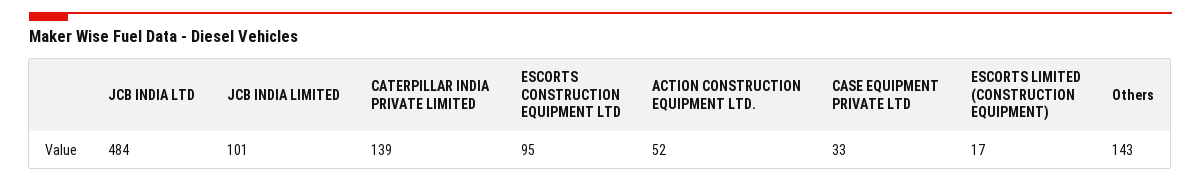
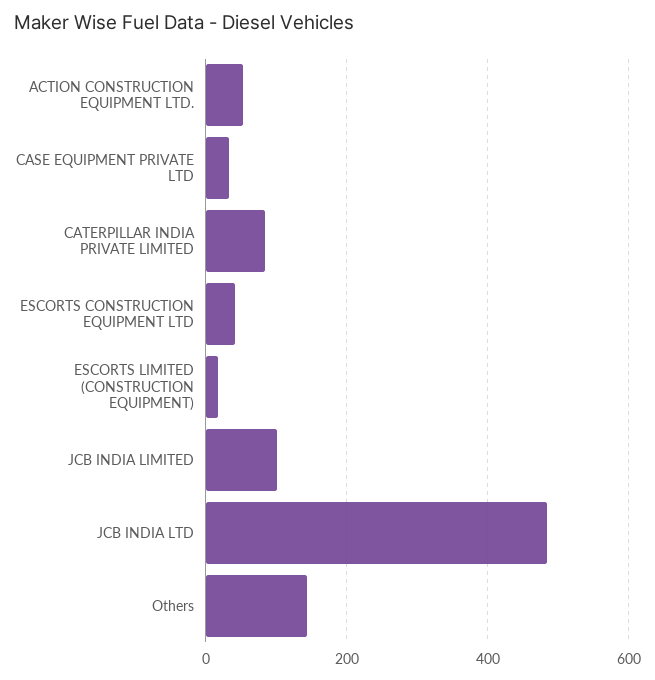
  {
    "JCB INDIA LTD": 484,
    "JCB INDIA LIMITED": 101,
-   "CATERPILLAR INDIA PRIVATE LIMITED": 139,
+   "CATERPILLAR INDIA PRIVATE LIMITED": 80,
-   "ESCORTS CONSTRUCTION EQUIPMENT LTD": 95,
+   "ESCORTS CONSTRUCTION EQUIPMENT LTD": 40,
    "ACTION CONSTRUCTION EQUIPMENT LTD.": 52,
    "CASE EQUIPMENT PRIVATE LTD": 33,
    "ESCORTS LIMITED (CONSTRUCTION EQUIPMENT)": 17,
    "Others": 143
  }

